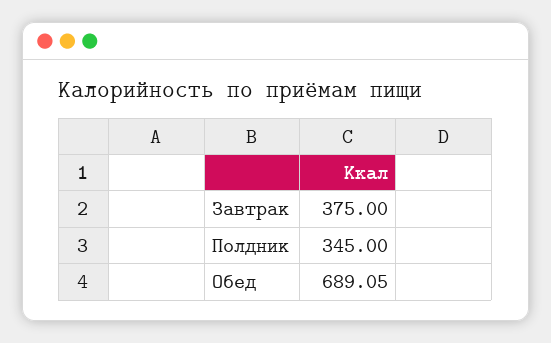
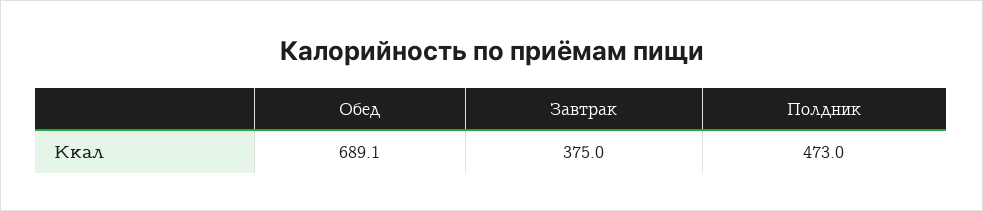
  {
    "Завтрак": 375,
-   "Полдник": 345,
+   "Полдник": 473,
    "Обед": 689.05
  }

